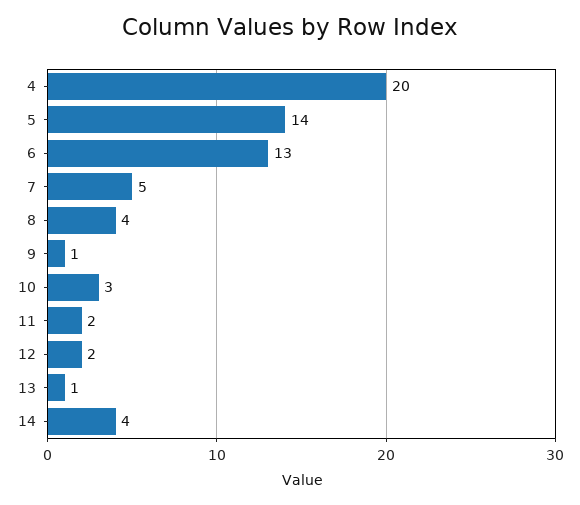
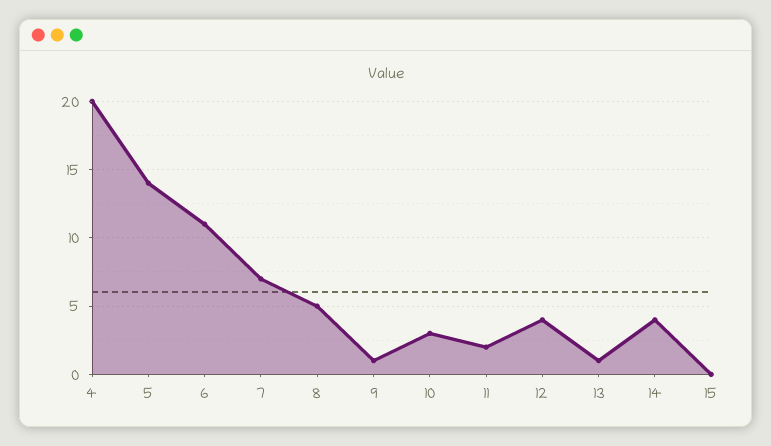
  {
    "4": 20,
    "5": 14,
-   "6": 13,
+   "6": 11,
-   "7": 5,
+   "7": 7,
-   "8": 4,
+   "8": 5,
    "9": 1,
    "10": 3,
    "11": 2,
-   "12": 2,
+   "12": 4,
    "13": 1,
-   "14": 4
+   "14": 4,
+   "15": 0
  }

